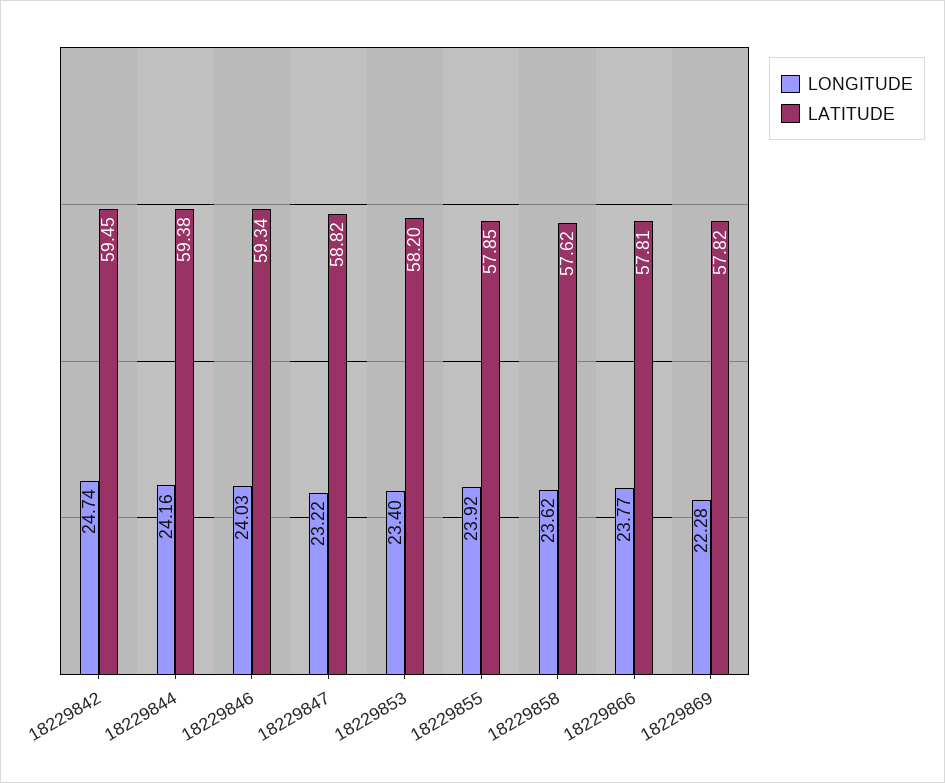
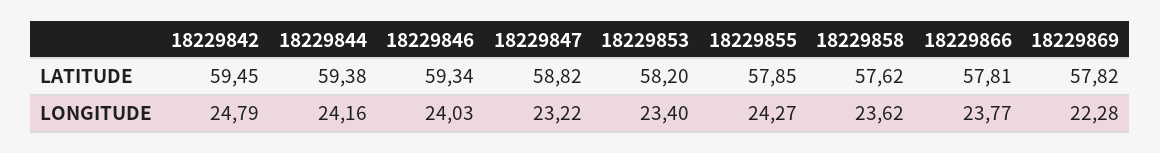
  {
    "LONGITUDE": {
-     "18229842": 24.74,
+     "18229842": 24.79,
      "18229844": 24.16,
      "18229846": 24.03,
      "18229847": 23.22,
      "18229853": 23.4,
-     "18229855": 23.92,
+     "18229855": 24.27,
      "18229858": 23.62,
      "18229866": 23.77,
      "18229869": 22.28
    },
    "LATITUDE": {
      "18229842": 59.45,
      "18229844": 59.38,
      "18229846": 59.34,
      "18229847": 58.82,
      "18229853": 58.2,
      "18229855": 57.85,
      "18229858": 57.62,
      "18229866": 57.81,
      "18229869": 57.82
    }
  }

